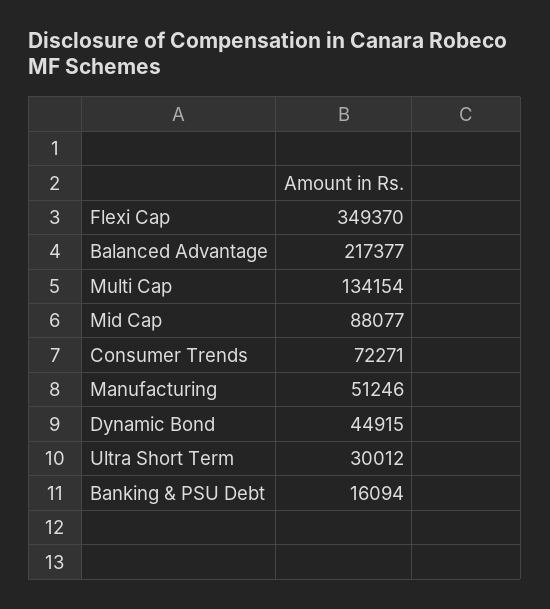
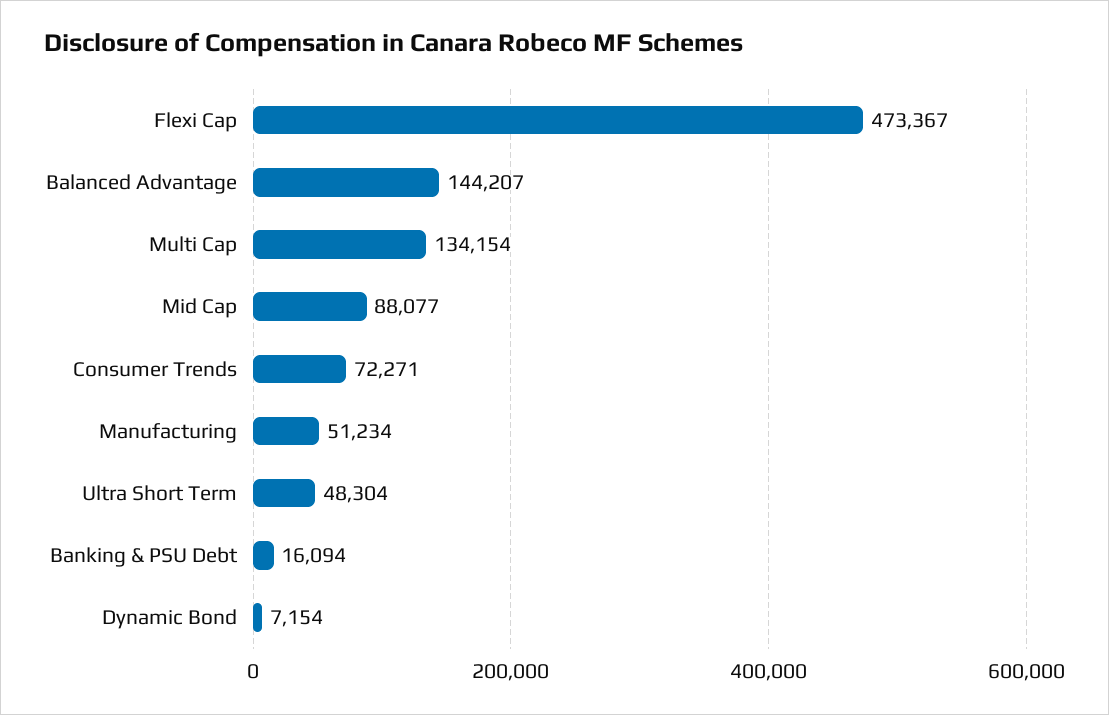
  {
-   "Flexi Cap": 349370,
+   "Flexi Cap": 473367,
-   "Balanced Advantage": 217377,
+   "Balanced Advantage": 144207,
    "Multi Cap": 134154,
    "Mid Cap": 88077,
    "Consumer Trends": 72271,
-   "Manufacturing": 51246,
+   "Manufacturing": 51234,
-   "Dynamic Bond": 44915,
+   "Dynamic Bond": 7154,
-   "Ultra Short Term": 30012,
+   "Ultra Short Term": 48304,
    "Banking & PSU Debt": 16094
  }

